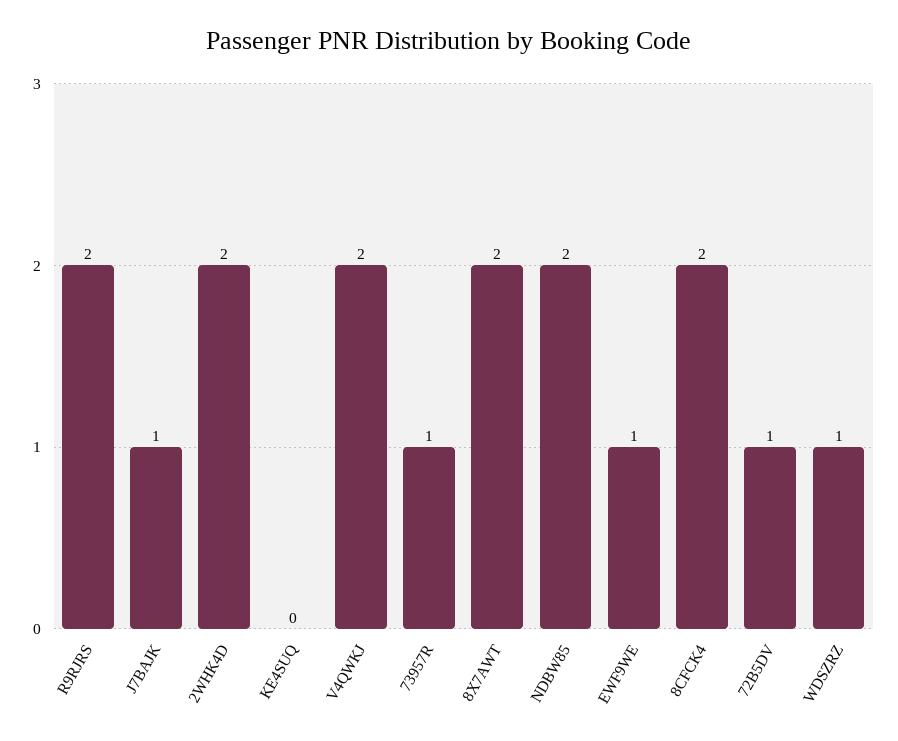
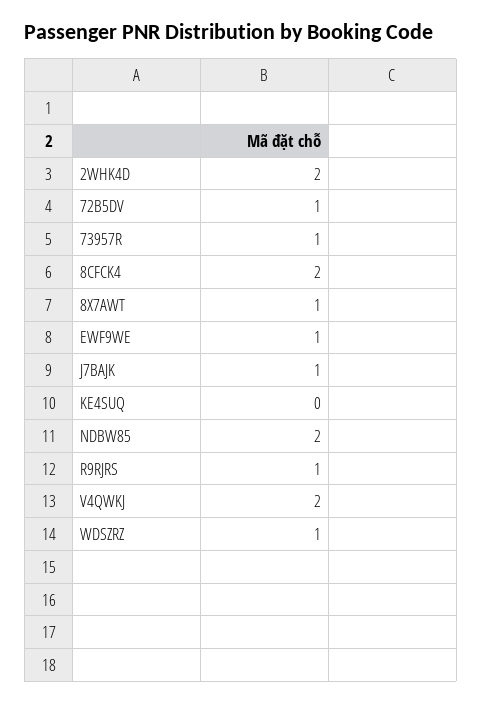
  {
-   "R9RJRS": 2,
+   "R9RJRS": 1,
    "J7BAJK": 1,
    "2WHK4D": 2,
    "KE4SUQ": 0,
    "V4QWKJ": 2,
    "73957R": 1,
-   "8X7AWT": 2,
+   "8X7AWT": 1,
    "NDBW85": 2,
    "EWF9WE": 1,
    "8CFCK4": 2,
    "72B5DV": 1,
    "WDSZRZ": 1
  }

